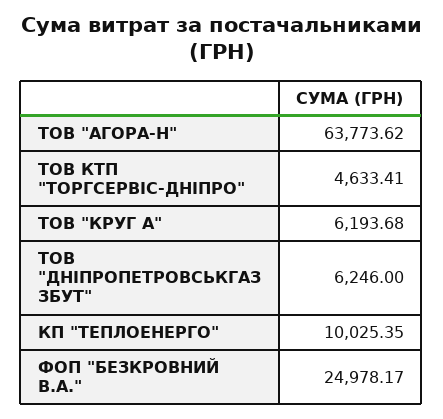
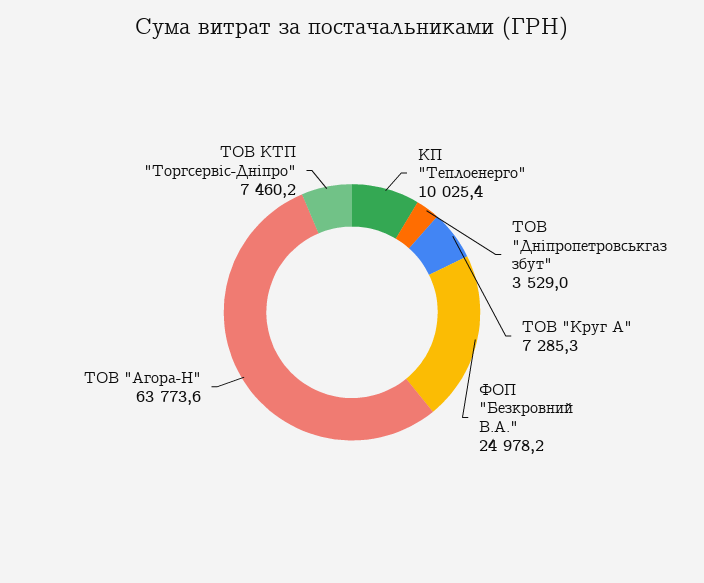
  {
    "ТОВ \"АГОРА-Н\"": 63773.62,
-   "ТОВ КТП \"ТОРГСЕРВІС-ДНІПРО\"": 4633.41,
+   "ТОВ КТП \"ТОРГСЕРВІС-ДНІПРО\"": 7460.2,
-   "ТОВ \"КРУГ А\"": 6193.68,
+   "ТОВ \"КРУГ А\"": 7285.3,
-   "ТОВ \"ДНІПРОПЕТРОВСЬКГАЗ ЗБУТ\"": 6246,
+   "ТОВ \"ДНІПРОПЕТРОВСЬКГАЗ ЗБУТ\"": 3529,
    "КП \"ТЕПЛОЕНЕРГО\"": 10025.35,
    "ФОП \"БЕЗКРОВНИЙ В.А.\"": 24978.17
  }

